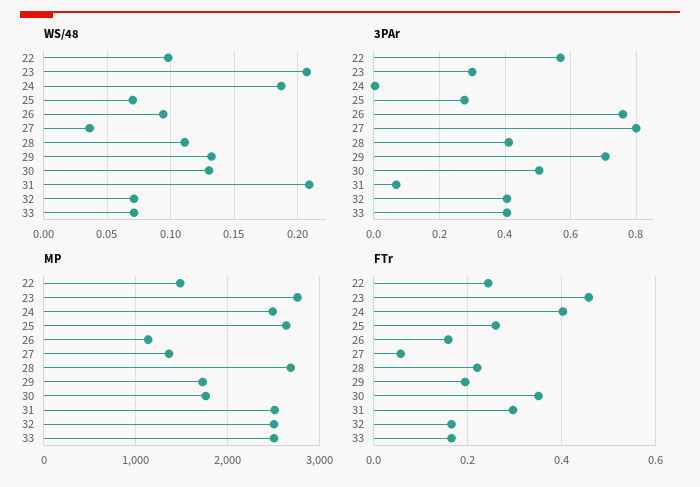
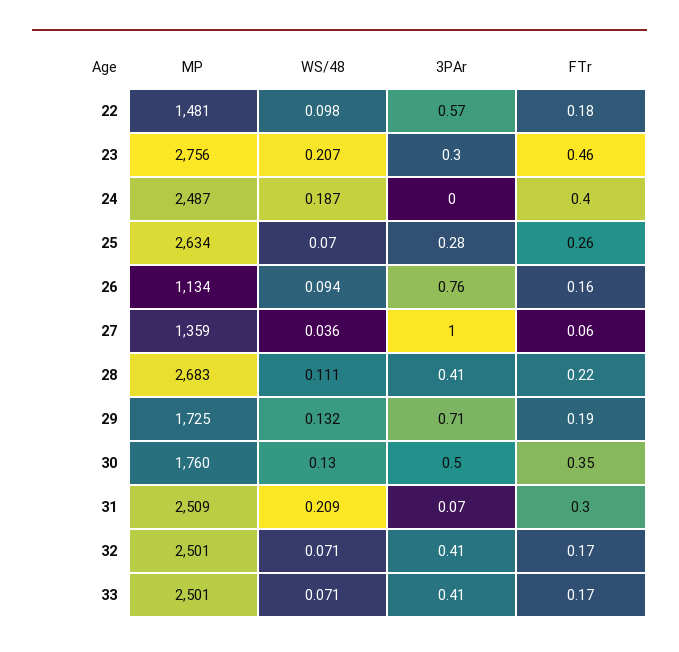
  {
    "WS/48": {
      "22": 0.098,
      "23": 0.207,
      "24": 0.187,
      "25": 0.07,
      "26": 0.094,
      "27": 0.036,
      "28": 0.111,
      "29": 0.132,
      "30": 0.13,
      "31": 0.209,
      "32": 0.071,
      "33": 0.071
    },
    "3PAr": {
      "22": 0.57,
      "23": 0.3,
      "24": 0,
      "25": 0.28,
      "26": 0.76,
-     "27": 0.8,
+     "27": 1,
      "28": 0.41,
      "29": 0.71,
      "30": 0.5,
      "31": 0.07,
      "32": 0.41,
      "33": 0.41
    },
    "MP": {
      "22": 1481,
      "23": 2756,
      "24": 2487,
      "25": 2634,
      "26": 1134,
      "27": 1359,
      "28": 2683,
      "29": 1725,
      "30": 1760,
      "31": 2509,
      "32": 2501,
      "33": 2501
    },
    "FTr": {
-     "22": 0.24,
+     "22": 0.18,
      "23": 0.46,
      "24": 0.4,
      "25": 0.26,
      "26": 0.16,
      "27": 0.06,
      "28": 0.22,
      "29": 0.19,
      "30": 0.35,
      "31": 0.3,
      "32": 0.17,
      "33": 0.17
    }
  }

